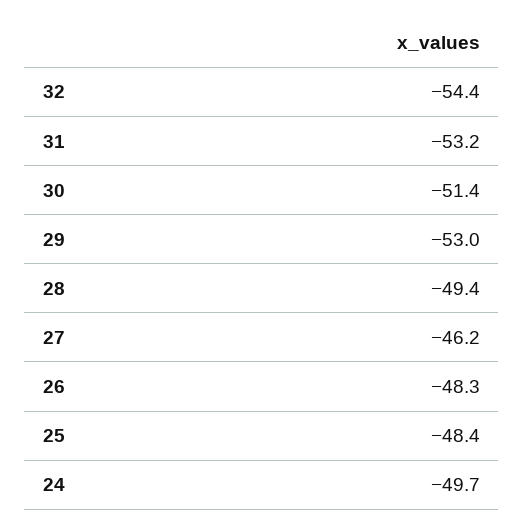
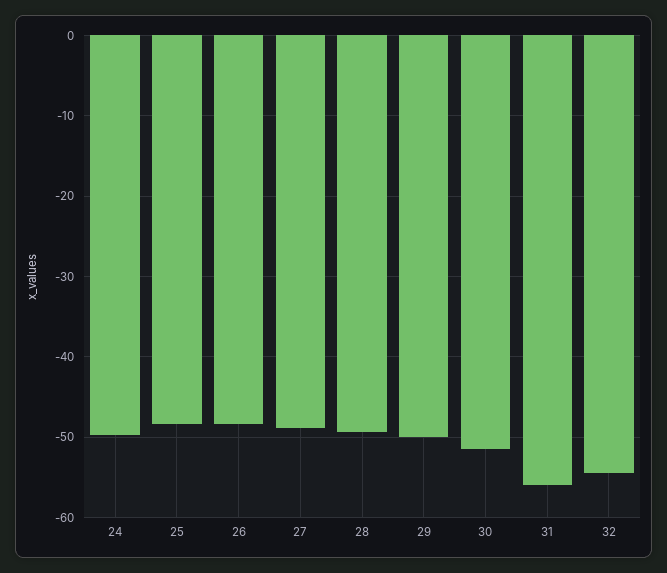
  {
    "32": -54.4,
-   "31": -53.2,
+   "31": -56,
    "30": -51.4,
-   "29": -53,
+   "29": -50,
    "28": -49.4,
-   "27": -46.2,
+   "27": -49,
    "26": -48.3,
    "25": -48.4,
    "24": -49.7
  }

